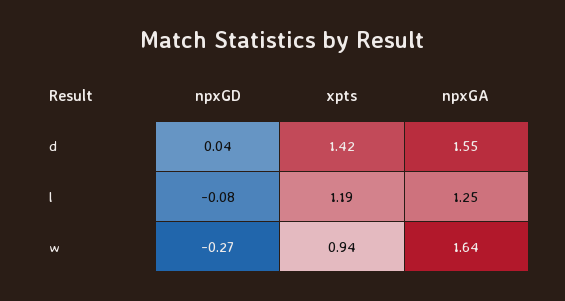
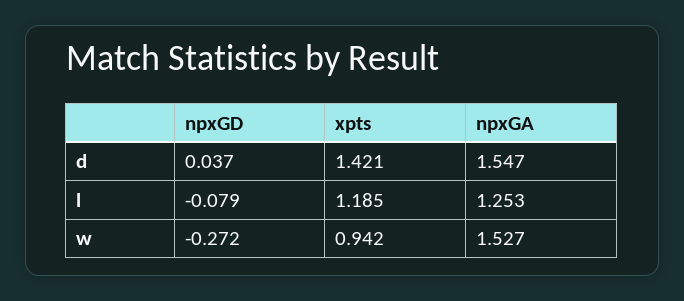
  {
    "npxGD": {
      "d": 0.037,
      "l": -0.079,
      "w": -0.272
    },
    "xpts": {
      "d": 1.421,
      "l": 1.185,
      "w": 0.942
    },
    "npxGA": {
      "d": 1.547,
      "l": 1.253,
-     "w": 1.64
+     "w": 1.527
    }
  }

